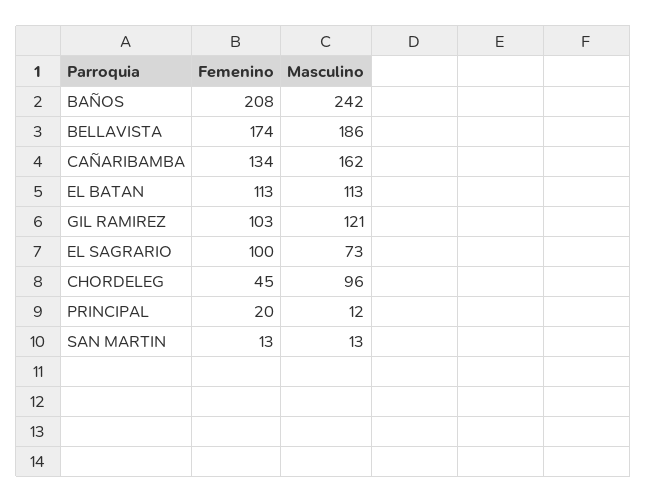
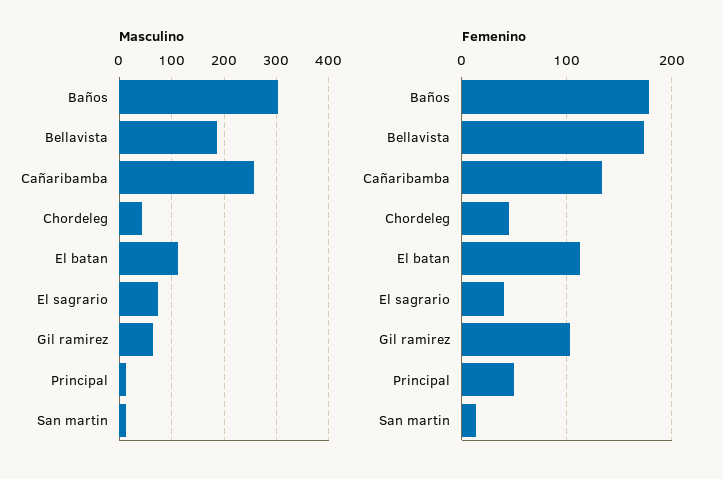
  {
    "Femenino": {
-     "BAÑOS": 208,
+     "BAÑOS": 180,
      "BELLAVISTA": 174,
      "CAÑARIBAMBA": 134,
      "EL BATAN": 113,
      "GIL RAMIREZ": 103,
-     "EL SAGRARIO": 100,
+     "EL SAGRARIO": 40,
      "CHORDELEG": 45,
-     "PRINCIPAL": 20,
+     "PRINCIPAL": 50,
      "SAN MARTIN": 13
    },
    "Masculino": {
-     "BAÑOS": 242,
+     "BAÑOS": 300,
      "BELLAVISTA": 186,
-     "CAÑARIBAMBA": 162,
+     "CAÑARIBAMBA": 260,
      "EL BATAN": 113,
-     "GIL RAMIREZ": 121,
+     "GIL RAMIREZ": 60,
      "EL SAGRARIO": 73,
-     "CHORDELEG": 96,
+     "CHORDELEG": 40,
      "PRINCIPAL": 12,
      "SAN MARTIN": 13
    }
  }

